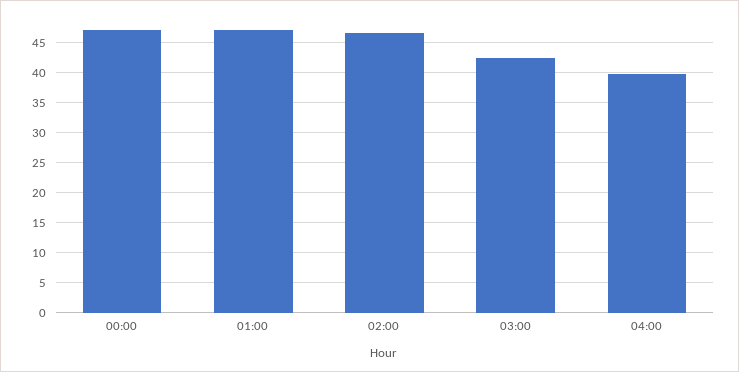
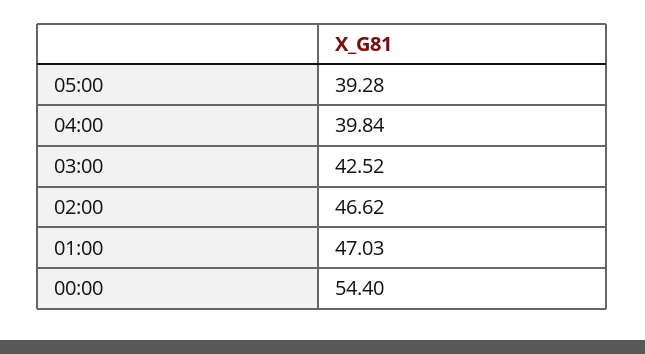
  {
-   "00:00": 47.5,
+   "00:00": 54.4,
    "01:00": 47.03,
    "02:00": 46.62,
    "03:00": 42.52,
-   "04:00": 39.84
+   "04:00": 39.84,
+   "05:00": 39.28
  }

